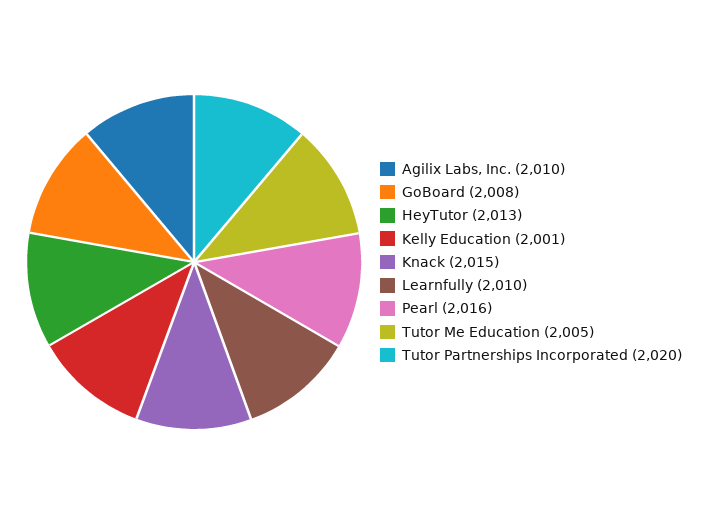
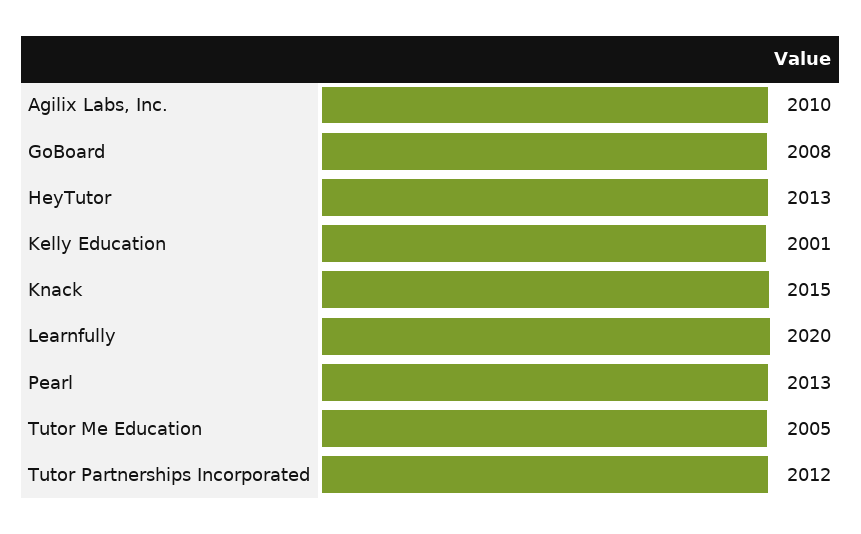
  {
    "Agilix Labs, Inc.": 2010,
    "GoBoard": 2008,
    "HeyTutor": 2013,
    "Kelly Education": 2001,
    "Knack": 2015,
-   "Learnfully": 2010,
+   "Learnfully": 2020,
-   "Pearl": 2016,
+   "Pearl": 2013,
    "Tutor Me Education": 2005,
-   "Tutor Partnerships Incorporated": 2020
+   "Tutor Partnerships Incorporated": 2012
  }

